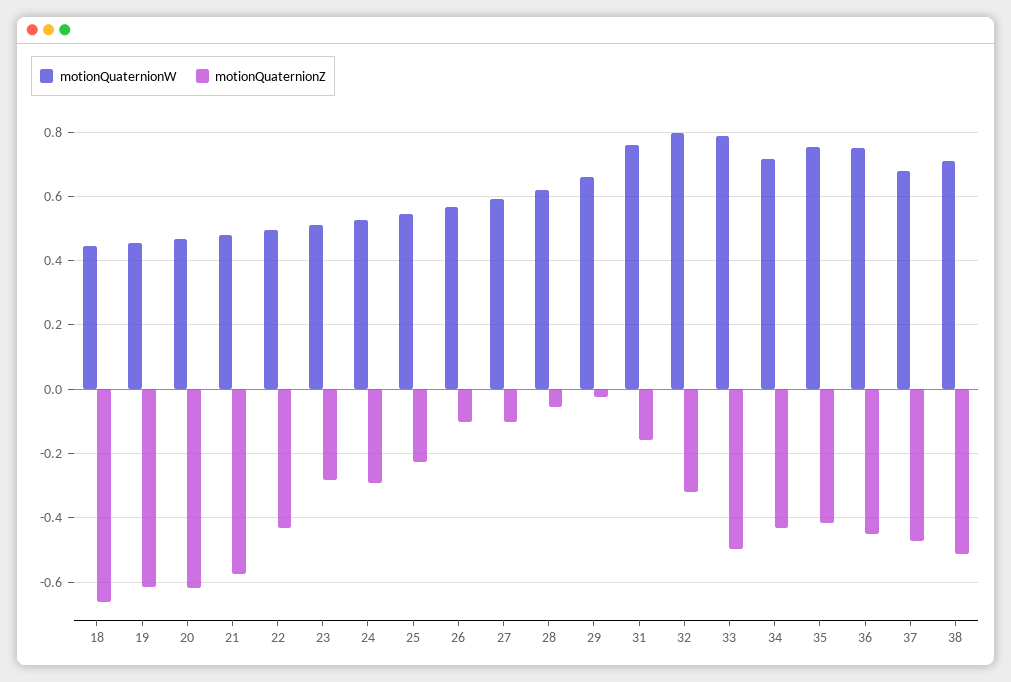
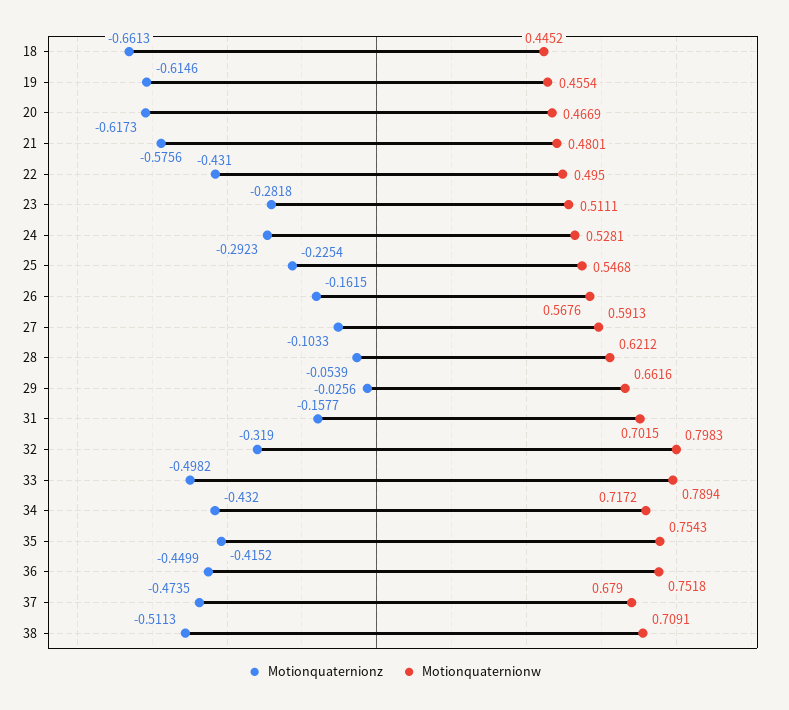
  {
    "motionQuaternionW": {
      "18": 0.4452,
      "19": 0.4554,
      "20": 0.4669,
      "21": 0.4801,
      "22": 0.495,
      "23": 0.5111,
      "24": 0.5281,
      "25": 0.5468,
      "26": 0.5676,
      "27": 0.5913,
      "28": 0.6212,
      "29": 0.6616,
-     "31": 0.76,
+     "31": 0.7015,
      "32": 0.7983,
      "33": 0.7894,
      "34": 0.7172,
      "35": 0.7543,
      "36": 0.7518,
      "37": 0.679,
      "38": 0.7091
    },
    "motionQuaternionZ": {
      "18": -0.6613,
      "19": -0.6146,
      "20": -0.6173,
      "21": -0.5756,
      "22": -0.431,
      "23": -0.2818,
      "24": -0.2923,
      "25": -0.2254,
-     "26": -0.1,
+     "26": -0.1615,
      "27": -0.1033,
      "28": -0.0539,
      "29": -0.0256,
      "31": -0.1577,
      "32": -0.319,
      "33": -0.4982,
      "34": -0.432,
      "35": -0.4152,
      "36": -0.4499,
      "37": -0.4735,
      "38": -0.5113
    }
  }

